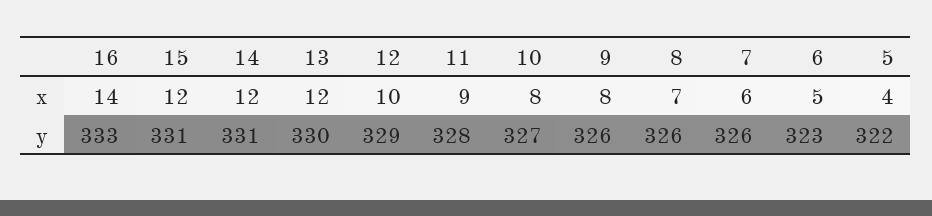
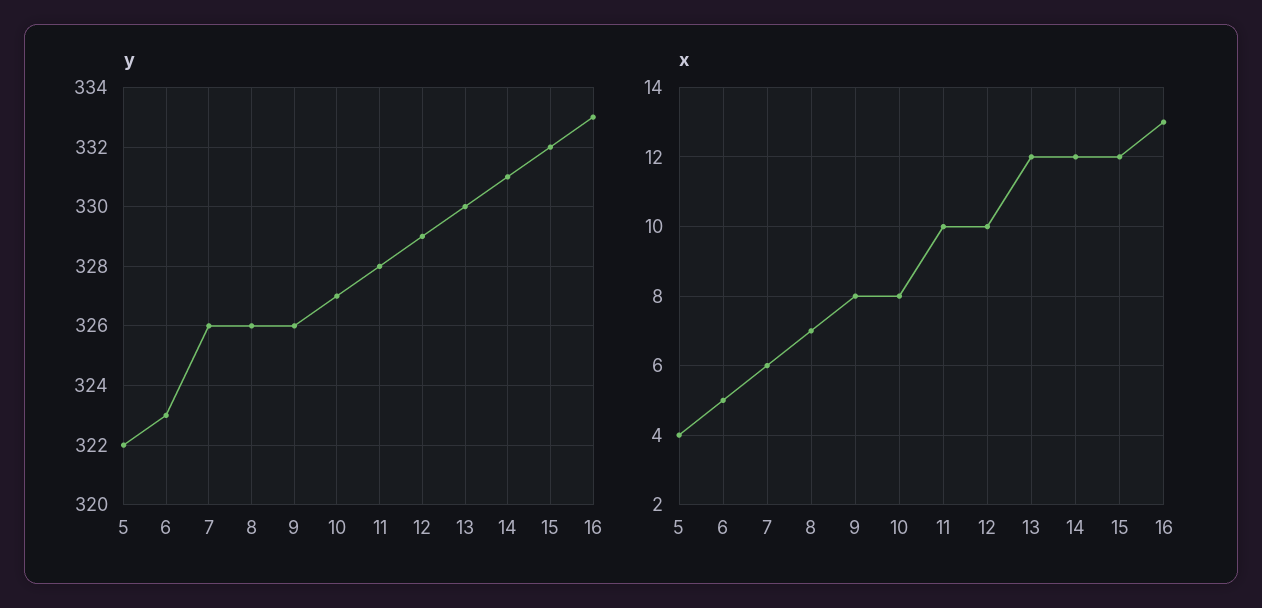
  {
    "x": {
-     "16": 14,
+     "16": 13,
      "15": 12,
      "14": 12,
      "13": 12,
      "12": 10,
-     "11": 9,
+     "11": 10,
      "10": 8,
      "9": 8,
      "8": 7,
      "7": 6,
      "6": 5,
      "5": 4
    },
    "y": {
      "16": 333,
-     "15": 331,
+     "15": 332,
      "14": 331,
      "13": 330,
      "12": 329,
      "11": 328,
      "10": 327,
      "9": 326,
      "8": 326,
      "7": 326,
      "6": 323,
      "5": 322
    }
  }

